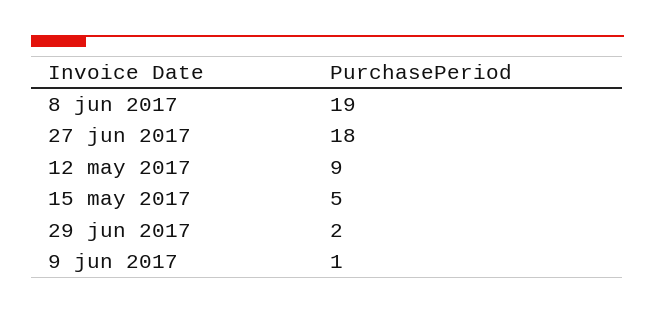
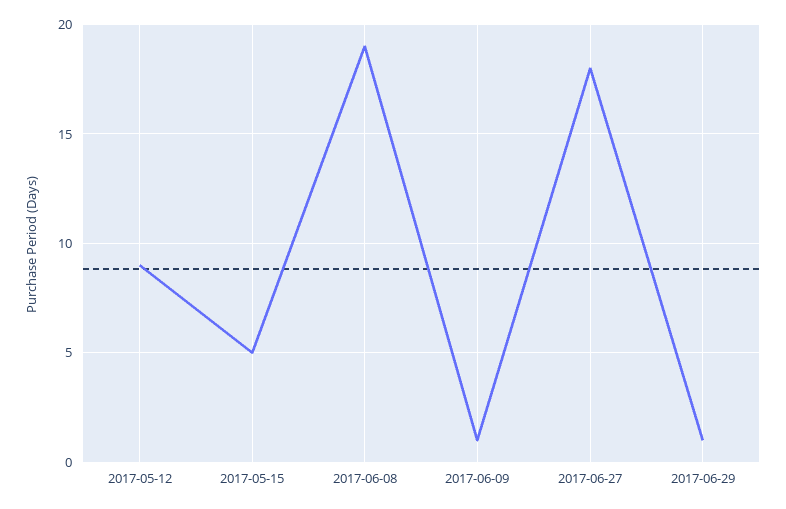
  {
    "8 jun 2017": 19,
    "27 jun 2017": 18,
    "12 may 2017": 9,
    "15 may 2017": 5,
-   "29 jun 2017": 2,
+   "29 jun 2017": 1,
    "9 jun 2017": 1
  }

